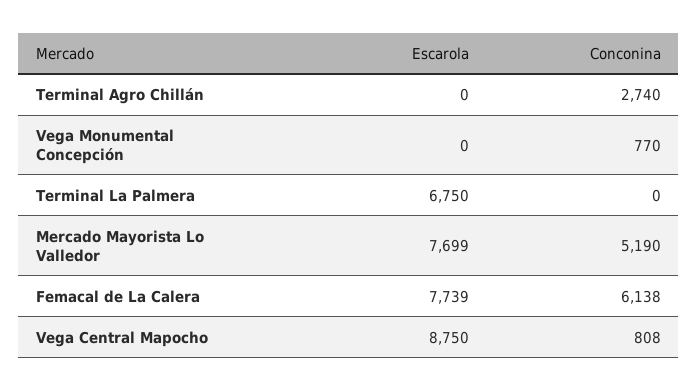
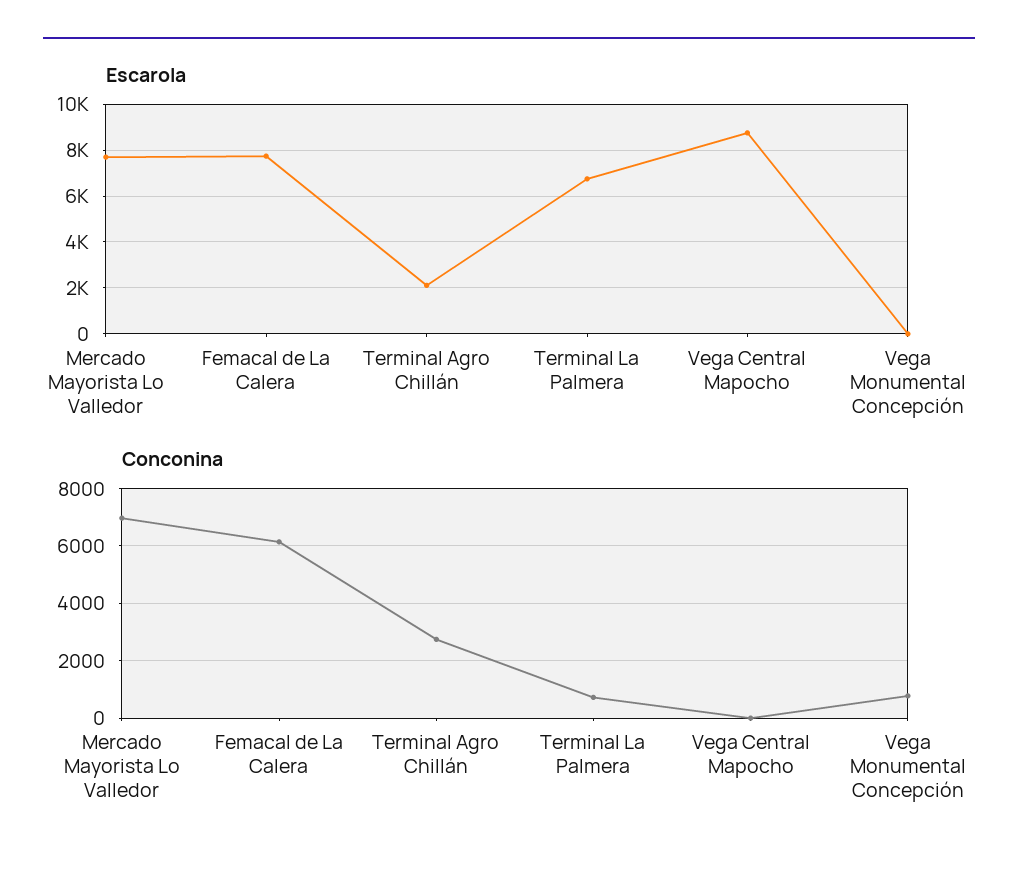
  {
    "Escarola": {
-     "Terminal Agro Chillán": 0,
+     "Terminal Agro Chillán": 2000,
      "Vega Monumental Concepción": 0,
      "Terminal La Palmera": 6750,
      "Mercado Mayorista Lo Valledor": 7699,
      "Femacal de La Calera": 7739,
      "Vega Central Mapocho": 8750
    },
    "Conconina": {
      "Terminal Agro Chillán": 2740,
      "Vega Monumental Concepción": 770,
-     "Terminal La Palmera": 0,
+     "Terminal La Palmera": 750,
-     "Mercado Mayorista Lo Valledor": 5190,
+     "Mercado Mayorista Lo Valledor": 7000,
      "Femacal de La Calera": 6138,
-     "Vega Central Mapocho": 808
+     "Vega Central Mapocho": 0
    }
  }

